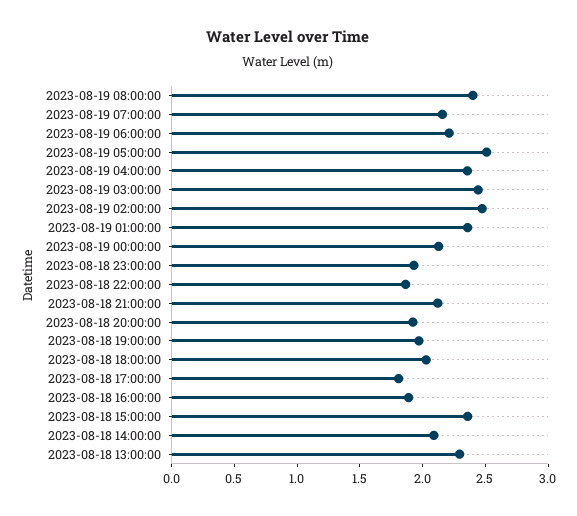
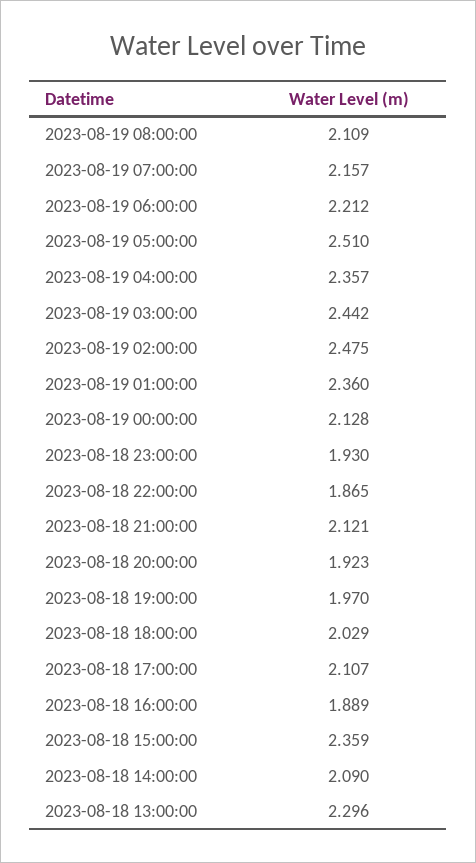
  {
-   "2023-08-19 08:00:00": 2.4,
+   "2023-08-19 08:00:00": 2.109,
    "2023-08-19 07:00:00": 2.157,
    "2023-08-19 06:00:00": 2.212,
    "2023-08-19 05:00:00": 2.51,
    "2023-08-19 04:00:00": 2.357,
    "2023-08-19 03:00:00": 2.442,
    "2023-08-19 02:00:00": 2.475,
    "2023-08-19 01:00:00": 2.36,
    "2023-08-19 00:00:00": 2.128,
    "2023-08-18 23:00:00": 1.93,
    "2023-08-18 22:00:00": 1.865,
    "2023-08-18 21:00:00": 2.121,
    "2023-08-18 20:00:00": 1.923,
    "2023-08-18 19:00:00": 1.97,
    "2023-08-18 18:00:00": 2.029,
-   "2023-08-18 17:00:00": 1.8,
+   "2023-08-18 17:00:00": 2.107,
    "2023-08-18 16:00:00": 1.889,
    "2023-08-18 15:00:00": 2.359,
    "2023-08-18 14:00:00": 2.09,
    "2023-08-18 13:00:00": 2.296
  }

